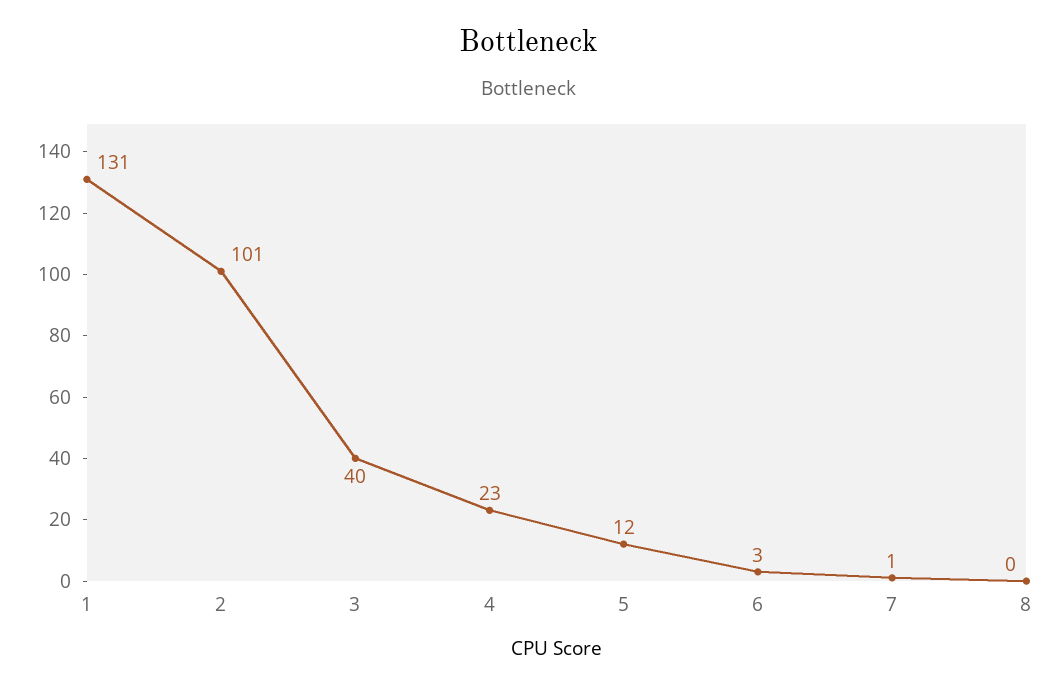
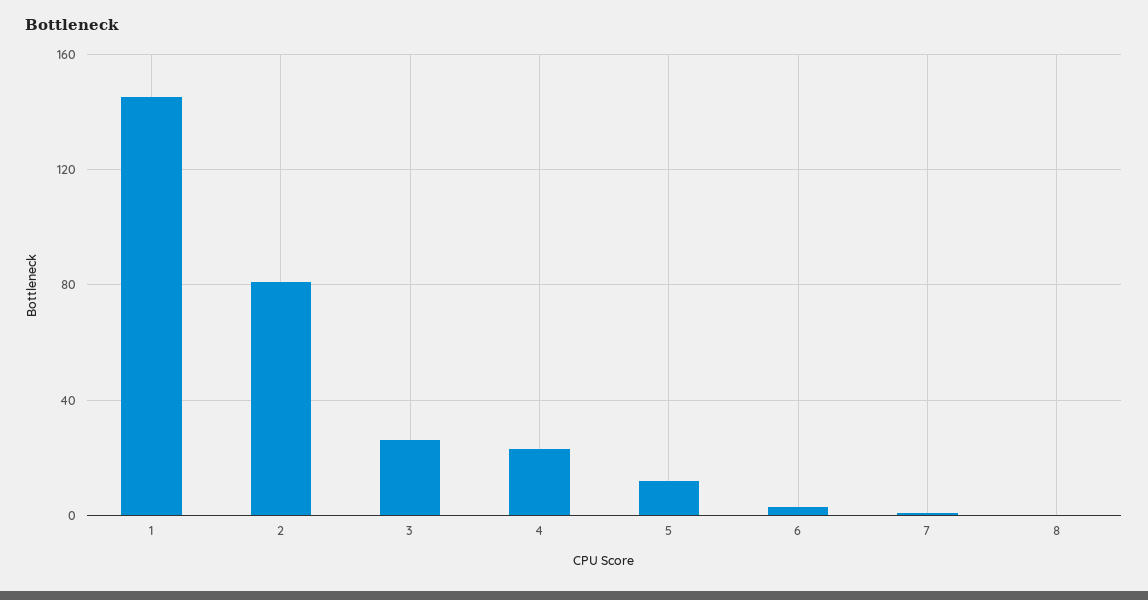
  {
-   "1": 131,
+   "1": 145,
-   "2": 101,
+   "2": 80,
-   "3": 40,
+   "3": 25,
    "4": 23,
    "5": 12,
    "6": 3,
    "7": 1,
    "8": 0
  }

